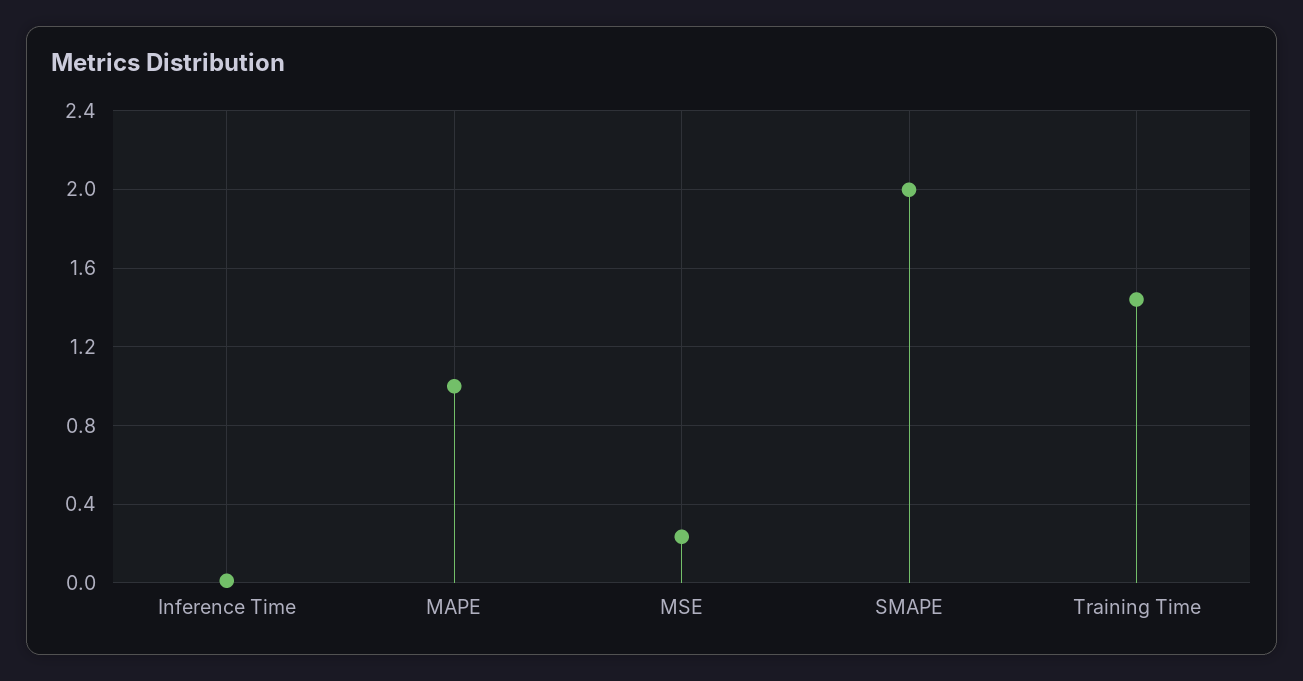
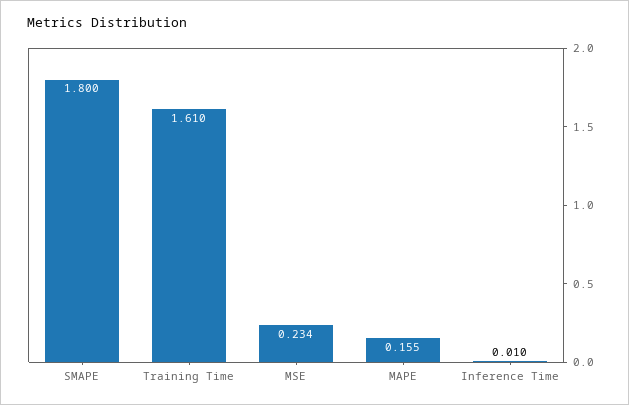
  {
    "Inference Time": 0.01,
-   "MAPE": 1,
+   "MAPE": 0.155,
    "MSE": 0.234,
-   "SMAPE": 2,
+   "SMAPE": 1.8,
-   "Training Time": 1.45
+   "Training Time": 1.61
  }

